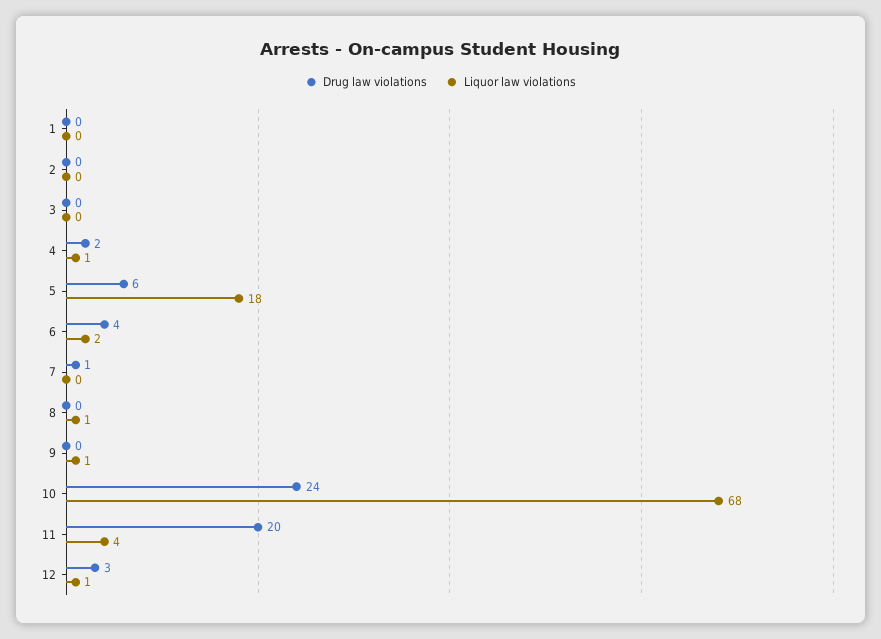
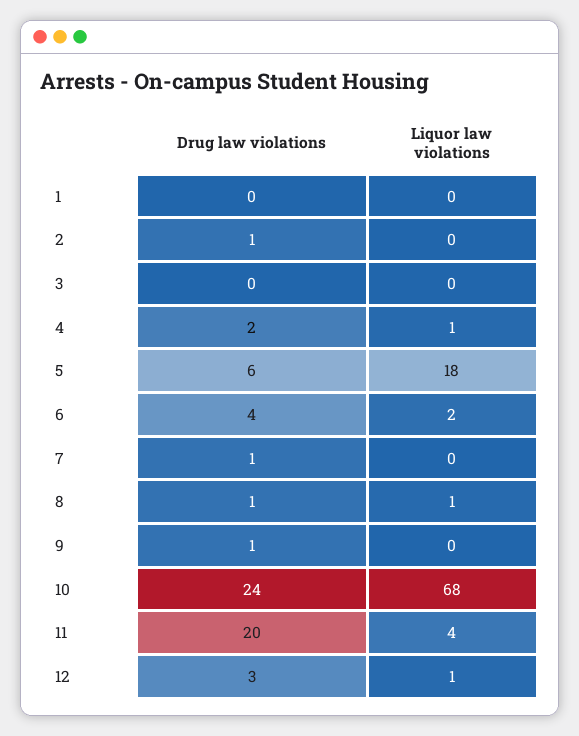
  {
    "Drug law violations": {
      "1": 0,
-     "2": 0,
+     "2": 1,
      "3": 0,
      "4": 2,
      "5": 6,
      "6": 4,
      "7": 1,
-     "8": 0,
+     "8": 1,
-     "9": 0,
+     "9": 1,
      "10": 24,
      "11": 20,
      "12": 3
    },
    "Liquor law violations": {
      "1": 0,
      "2": 0,
      "3": 0,
      "4": 1,
      "5": 18,
      "6": 2,
      "7": 0,
      "8": 1,
-     "9": 1,
+     "9": 0,
      "10": 68,
      "11": 4,
      "12": 1
    }
  }

